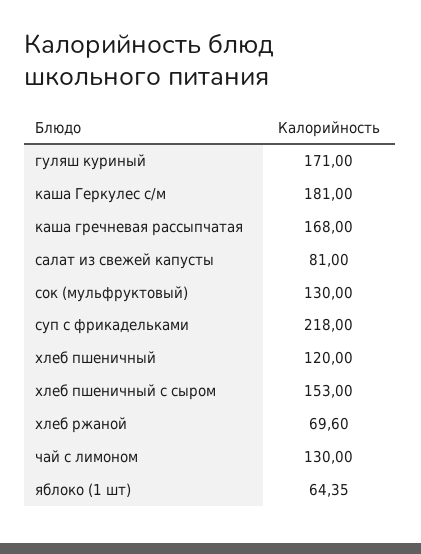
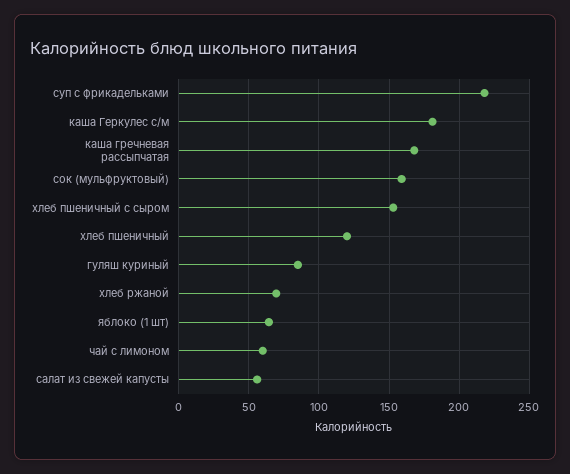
  {
-   "гуляш куриный": 171,
+   "гуляш куриный": 85,
    "каша Геркулес с/м": 181,
    "каша гречневая рассыпчатая": 168,
-   "салат из свежей капусты": 81,
+   "салат из свежей капусты": 55,
-   "сок (мульфруктовый)": 130,
+   "сок (мульфруктовый)": 160,
    "суп с фрикадельками": 218,
    "хлеб пшеничный": 120,
    "хлеб пшеничный с сыром": 153,
    "хлеб ржаной": 69.6,
-   "чай с лимоном": 130,
+   "чай с лимоном": 60,
    "яблоко (1 шт)": 64.35
  }

